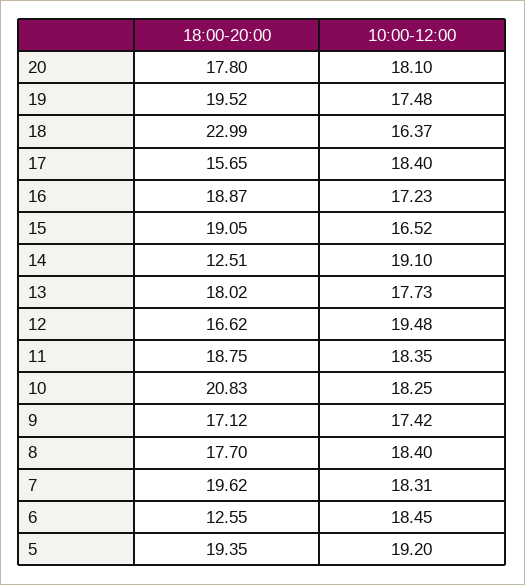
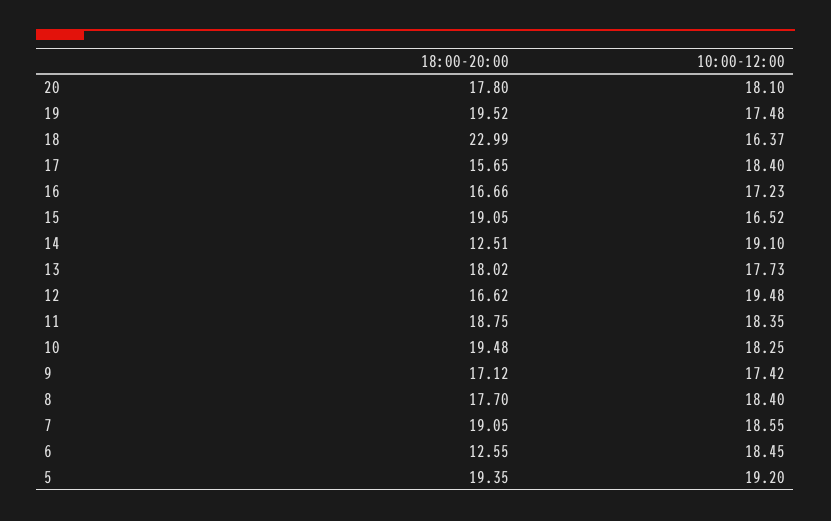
  {
    "18:00-20:00": {
      "20": 17.8,
      "19": 19.52,
      "18": 22.99,
      "17": 15.65,
-     "16": 18.87,
+     "16": 16.66,
      "15": 19.05,
      "14": 12.51,
      "13": 18.02,
      "12": 16.62,
      "11": 18.75,
-     "10": 20.83,
+     "10": 19.48,
      "9": 17.12,
      "8": 17.7,
-     "7": 19.62,
+     "7": 19.05,
      "6": 12.55,
      "5": 19.35
    },
    "10:00-12:00": {
      "20": 18.1,
      "19": 17.48,
      "18": 16.37,
      "17": 18.4,
      "16": 17.23,
      "15": 16.52,
      "14": 19.1,
      "13": 17.73,
      "12": 19.48,
      "11": 18.35,
      "10": 18.25,
      "9": 17.42,
      "8": 18.4,
-     "7": 18.31,
+     "7": 18.55,
      "6": 18.45,
      "5": 19.2
    }
  }

